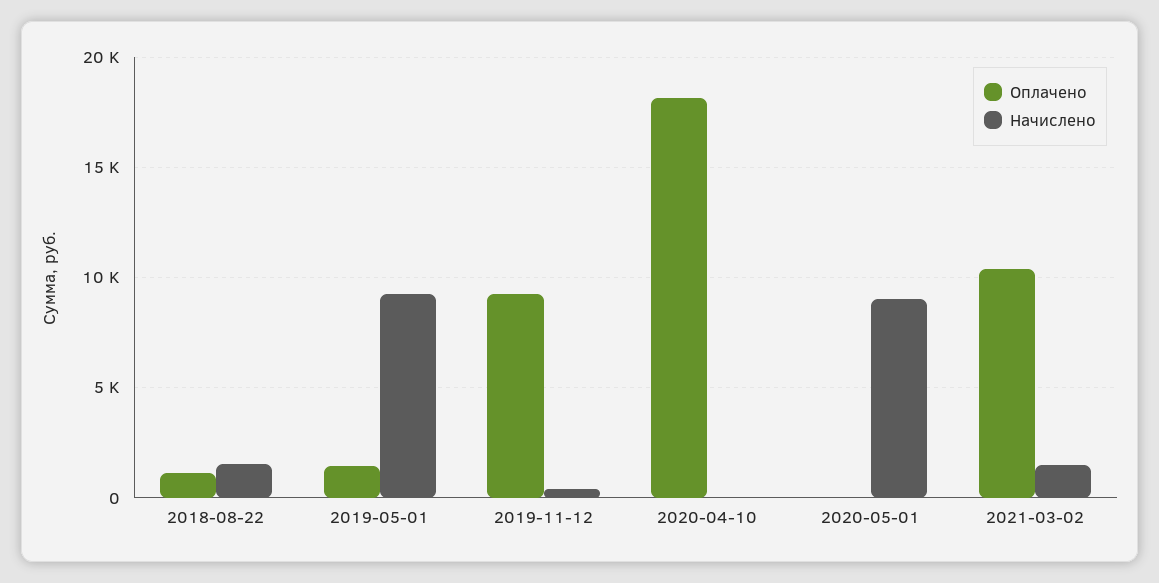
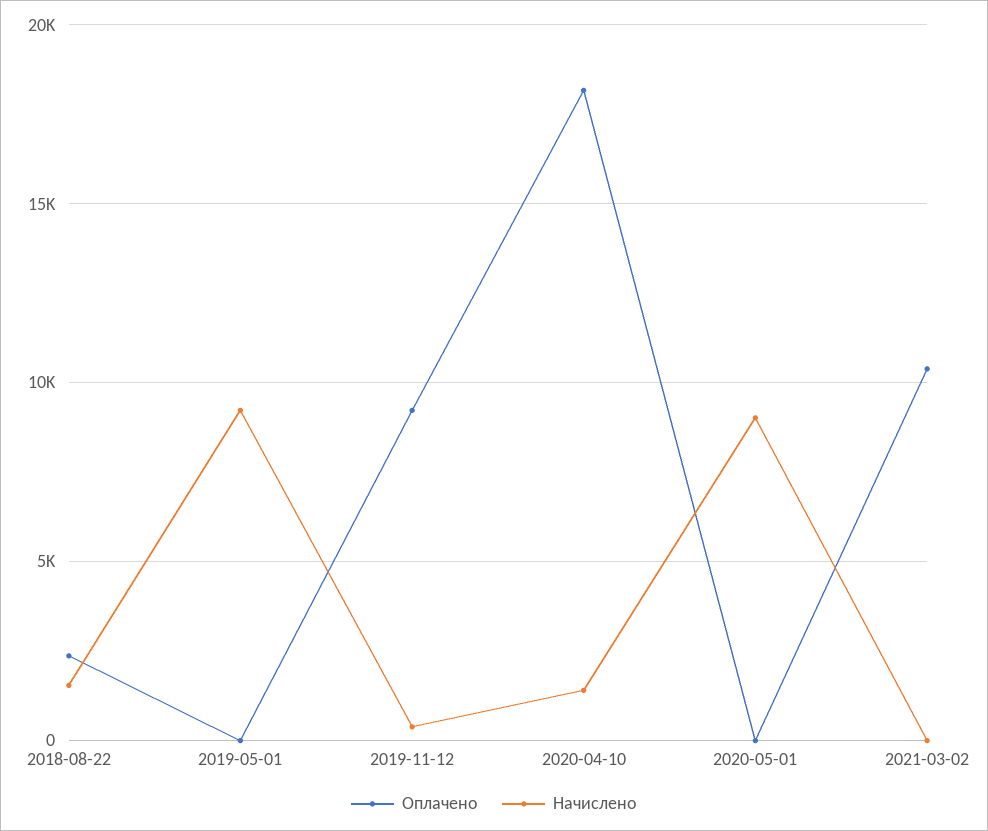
  {
    "Оплачено": {
-     "2018-08-22": 1000,
+     "2018-08-22": 2500,
-     "2019-05-01": 1500,
+     "2019-05-01": 0,
      "2019-11-12": 9000,
      "2020-04-10": 18000,
      "2020-05-01": 0,
      "2021-03-02": 10500
    },
    "Начислено": {
      "2018-08-22": 1500,
      "2019-05-01": 9000,
      "2019-11-12": 500,
-     "2020-04-10": 0,
+     "2020-04-10": 1500,
      "2020-05-01": 9000,
-     "2021-03-02": 1500
+     "2021-03-02": 0
    }
  }

